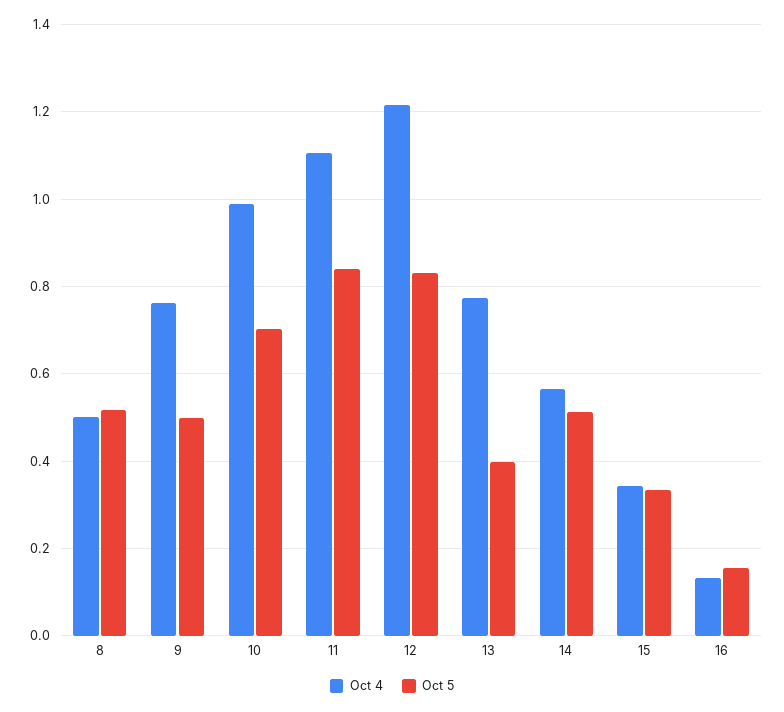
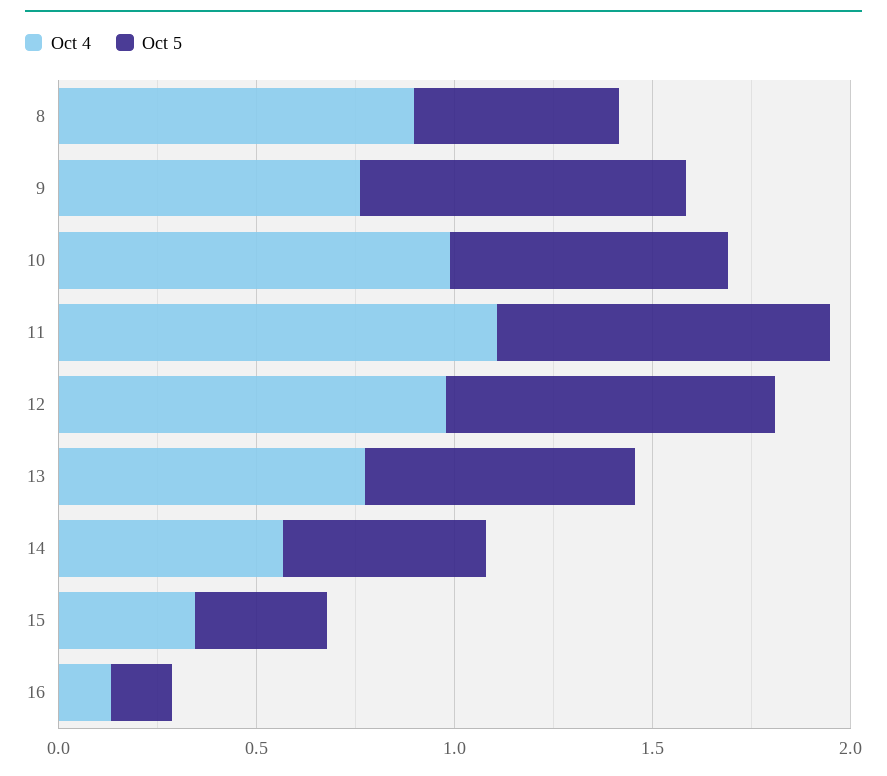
  {
    "Oct 4": {
-     "8": 0.5,
+     "8": 0.9,
      "9": 0.76,
      "10": 0.98,
      "11": 1.1,
-     "12": 1.22,
+     "12": 1,
      "13": 0.78,
      "14": 0.56,
      "15": 0.34,
      "16": 0.14
    },
    "Oct 5": {
      "8": 0.52,
-     "9": 0.5,
+     "9": 0.8,
      "10": 0.7,
      "11": 0.84,
      "12": 0.84,
-     "13": 0.4,
+     "13": 0.7,
      "14": 0.52,
      "15": 0.34,
      "16": 0.16
    }
  }

